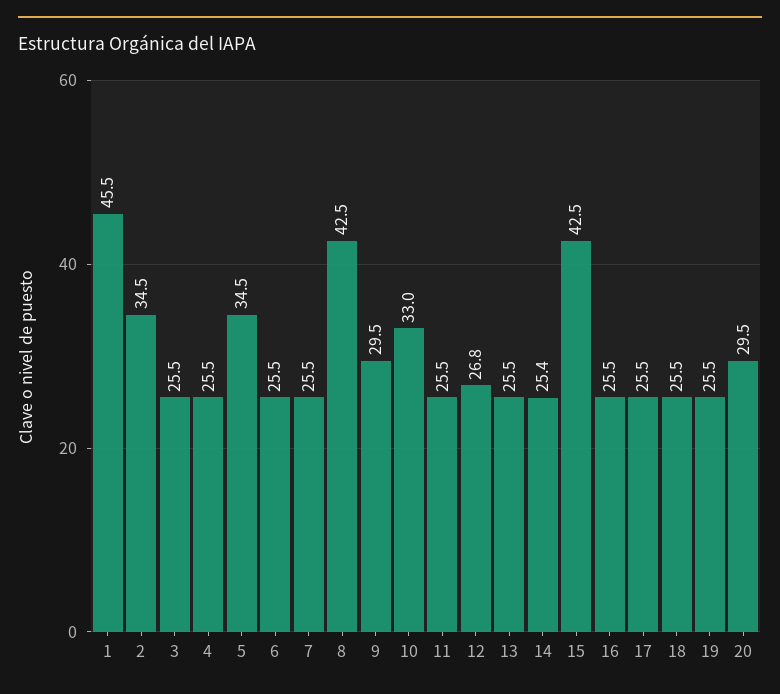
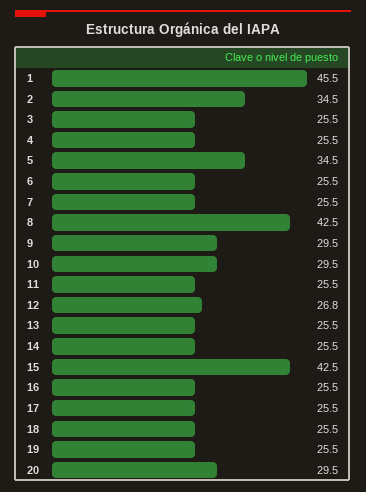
  {
    "1": 45.5,
    "2": 34.5,
    "3": 25.5,
    "4": 25.5,
    "5": 34.5,
    "6": 25.5,
    "7": 25.5,
    "8": 42.5,
    "9": 29.5,
-   "10": 33,
+   "10": 29.5,
    "11": 25.5,
    "12": 26.8,
    "13": 25.5,
-   "14": 25.4,
+   "14": 25.5,
    "15": 42.5,
    "16": 25.5,
    "17": 25.5,
    "18": 25.5,
    "19": 25.5,
    "20": 29.5
  }

